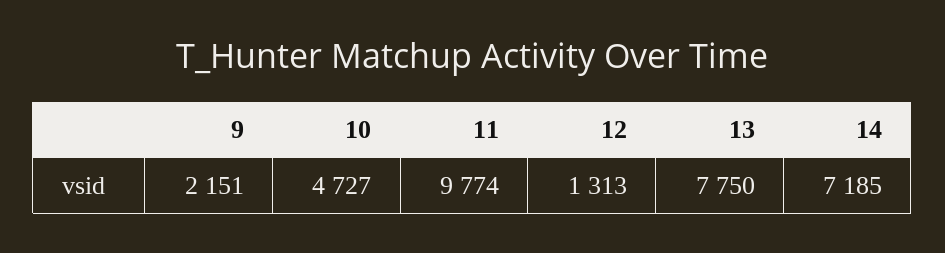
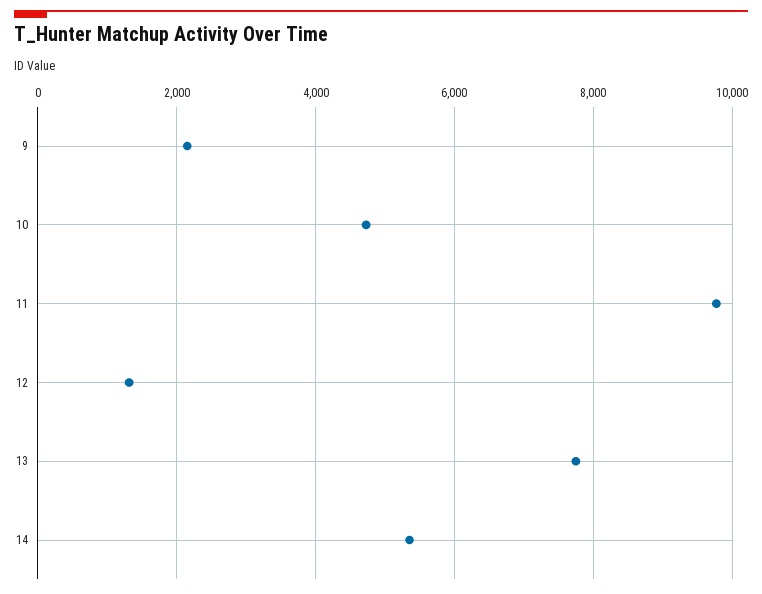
  {
    "9": 2151,
    "10": 4727,
    "11": 9774,
    "12": 1313,
    "13": 7750,
-   "14": 7185
+   "14": 5400
  }

